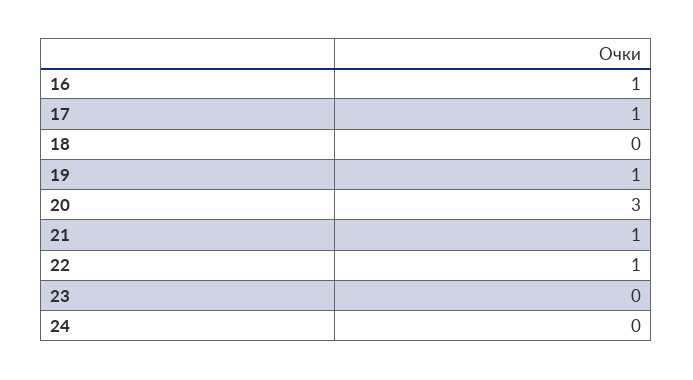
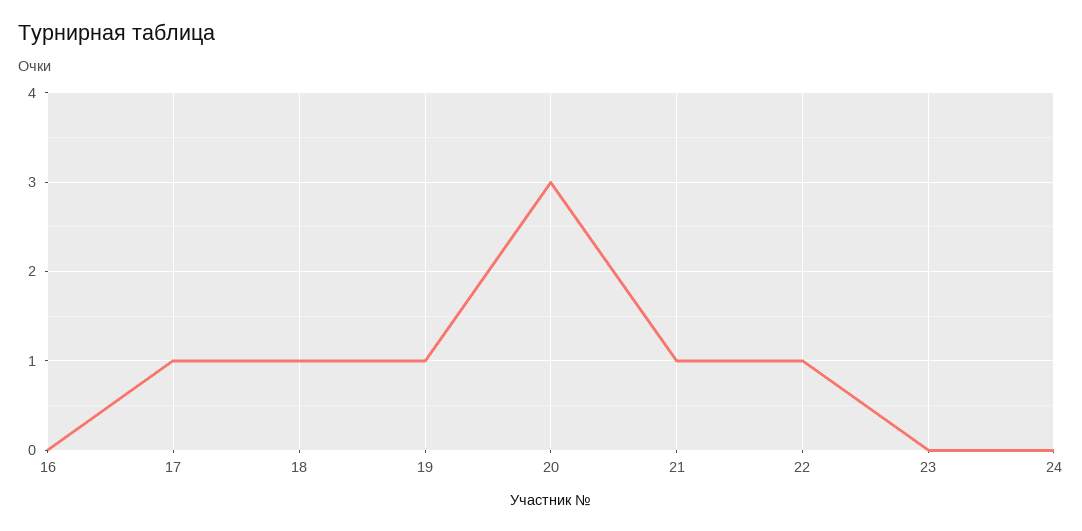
  {
-   "16": 1,
+   "16": 0,
    "17": 1,
-   "18": 0,
+   "18": 1,
    "19": 1,
    "20": 3,
    "21": 1,
    "22": 1,
    "23": 0,
    "24": 0
  }

